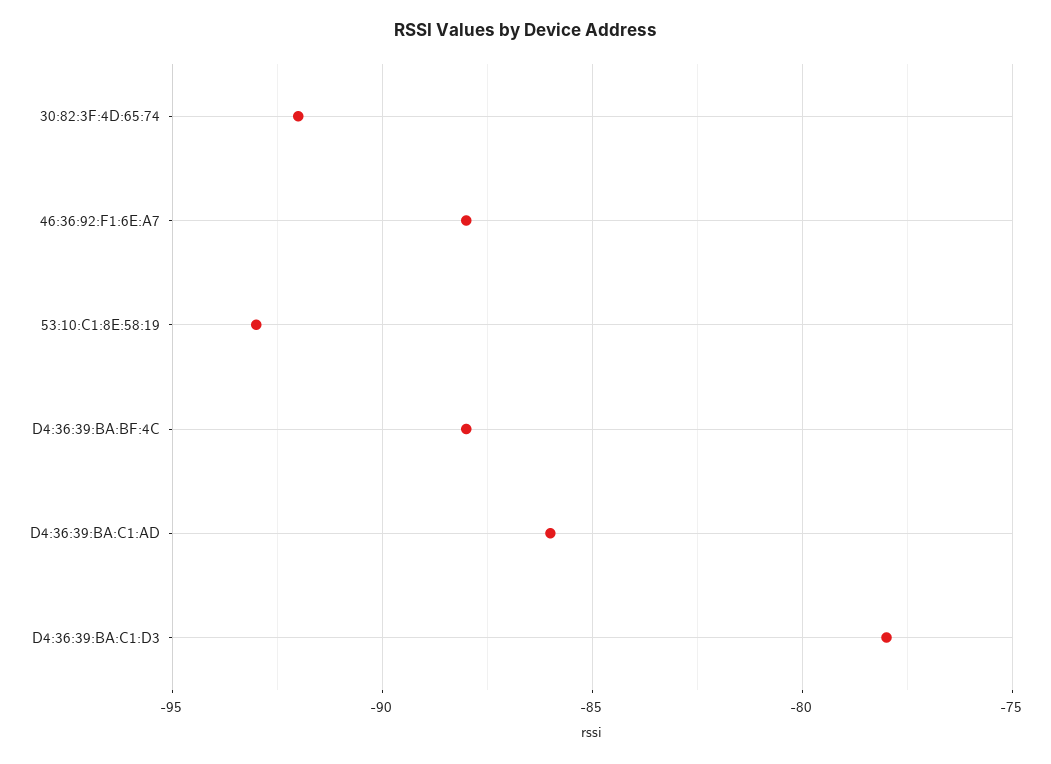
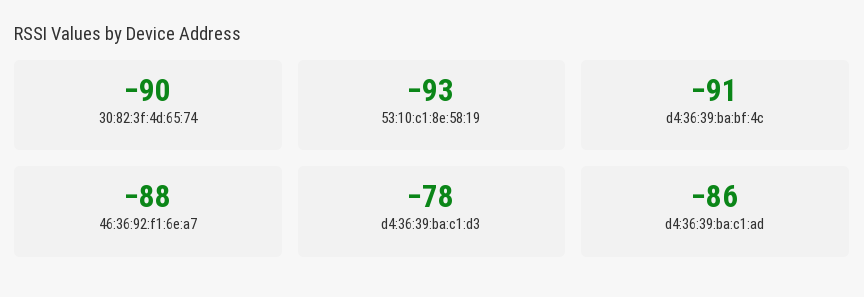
  {
-   "30:82:3F:4D:65:74": -92,
+   "30:82:3F:4D:65:74": -90,
    "46:36:92:F1:6E:A7": -88,
    "53:10:C1:8E:58:19": -93,
-   "D4:36:39:BA:BF:4C": -88,
+   "D4:36:39:BA:BF:4C": -91,
    "D4:36:39:BA:C1:AD": -86,
    "D4:36:39:BA:C1:D3": -78
  }

